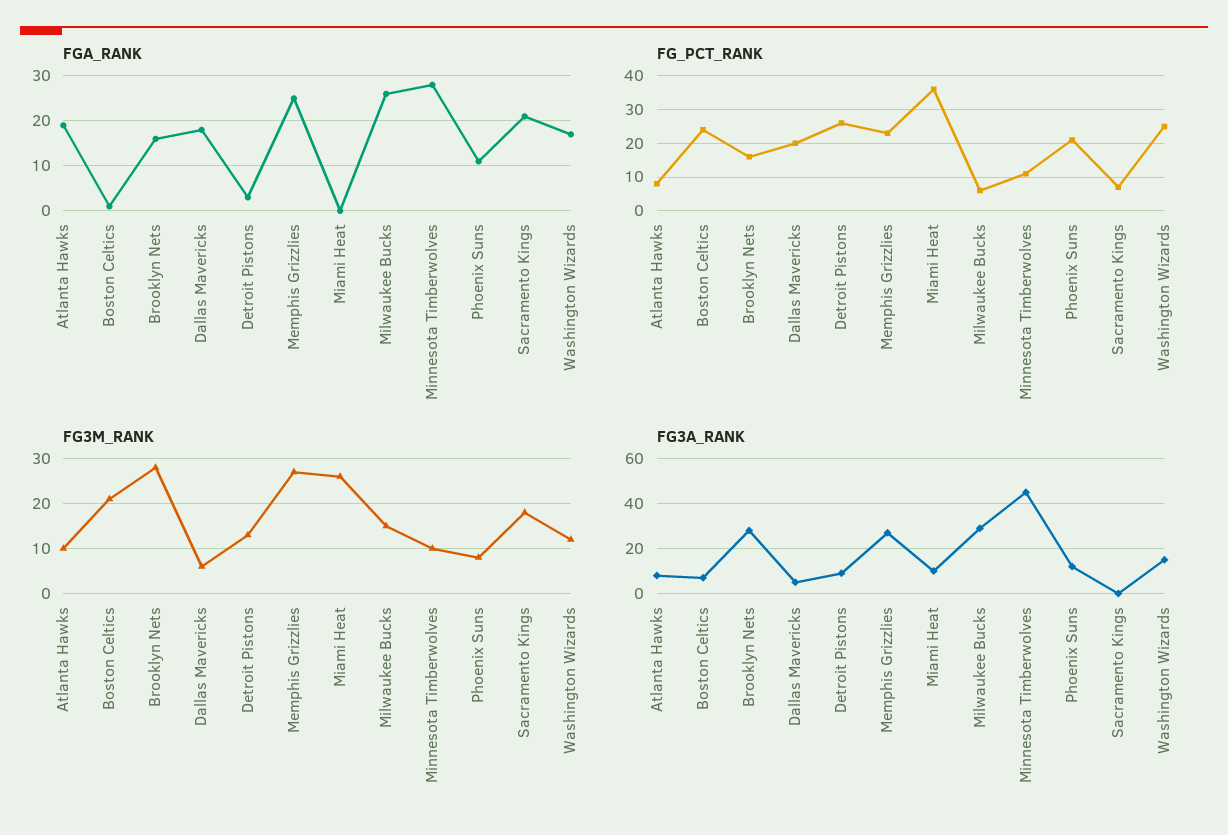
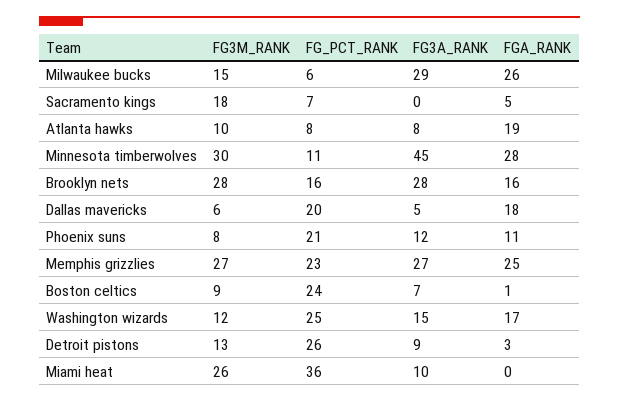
  {
    "FGA_RANK": {
      "Atlanta Hawks": 19,
      "Boston Celtics": 1,
      "Brooklyn Nets": 16,
      "Dallas Mavericks": 18,
      "Detroit Pistons": 3,
      "Memphis Grizzlies": 25,
      "Miami Heat": 0,
      "Milwaukee Bucks": 26,
      "Minnesota Timberwolves": 28,
      "Phoenix Suns": 11,
-     "Sacramento Kings": 20,
+     "Sacramento Kings": 5,
      "Washington Wizards": 17
    },
    "FG_PCT_RANK": {
      "Atlanta Hawks": 8,
      "Boston Celtics": 24,
      "Brooklyn Nets": 16,
      "Dallas Mavericks": 20,
      "Detroit Pistons": 26,
      "Memphis Grizzlies": 23,
      "Miami Heat": 36,
      "Milwaukee Bucks": 6,
      "Minnesota Timberwolves": 11,
      "Phoenix Suns": 21,
      "Sacramento Kings": 7,
      "Washington Wizards": 25
    },
    "FG3M_RANK": {
      "Atlanta Hawks": 10,
-     "Boston Celtics": 20,
+     "Boston Celtics": 9,
      "Brooklyn Nets": 28,
      "Dallas Mavericks": 6,
      "Detroit Pistons": 13,
      "Memphis Grizzlies": 27,
      "Miami Heat": 26,
      "Milwaukee Bucks": 15,
-     "Minnesota Timberwolves": 10,
+     "Minnesota Timberwolves": 30,
      "Phoenix Suns": 8,
      "Sacramento Kings": 18,
      "Washington Wizards": 12
    },
    "FG3A_RANK": {
      "Atlanta Hawks": 8,
      "Boston Celtics": 7,
      "Brooklyn Nets": 28,
      "Dallas Mavericks": 5,
      "Detroit Pistons": 9,
      "Memphis Grizzlies": 27,
      "Miami Heat": 10,
      "Milwaukee Bucks": 29,
      "Minnesota Timberwolves": 45,
      "Phoenix Suns": 12,
      "Sacramento Kings": 0,
      "Washington Wizards": 15
    }
  }

